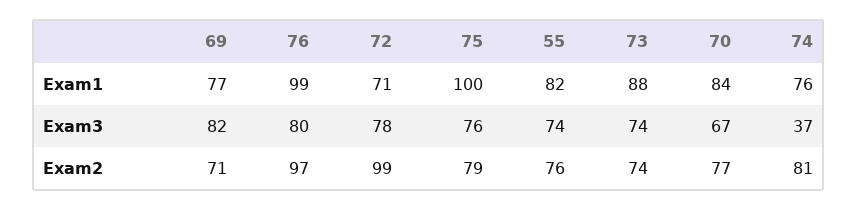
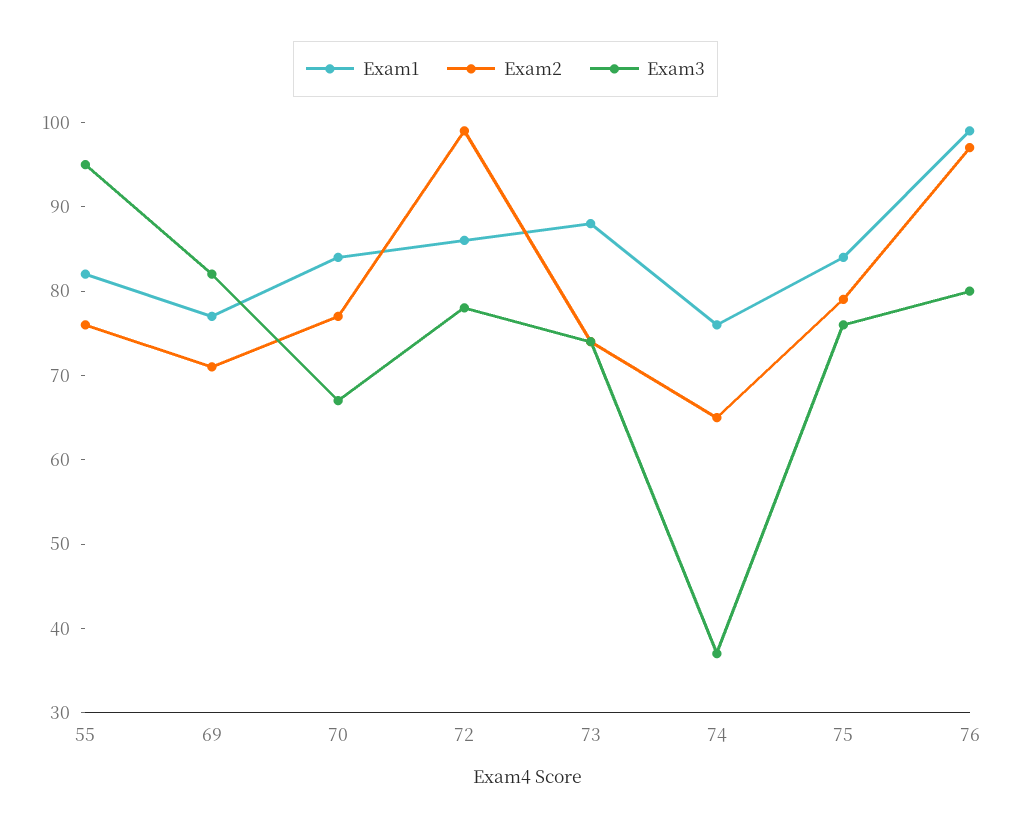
  {
    "Exam1": {
      "69": 77,
      "76": 99,
-     "72": 71,
+     "72": 86,
-     "75": 100,
+     "75": 84,
      "55": 82,
      "73": 88,
      "70": 84,
      "74": 76
    },
    "Exam3": {
      "69": 82,
      "76": 80,
      "72": 78,
      "75": 76,
-     "55": 74,
+     "55": 95,
      "73": 74,
      "70": 67,
      "74": 37
    },
    "Exam2": {
      "69": 71,
      "76": 97,
      "72": 99,
      "75": 79,
      "55": 76,
      "73": 74,
      "70": 77,
-     "74": 81
+     "74": 65
    }
  }

